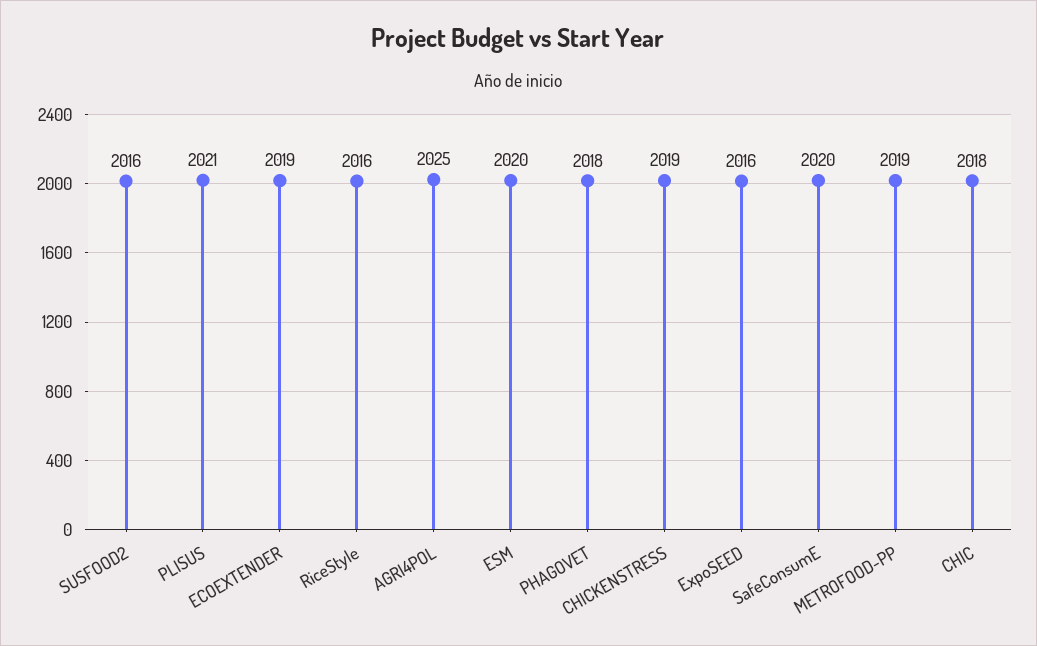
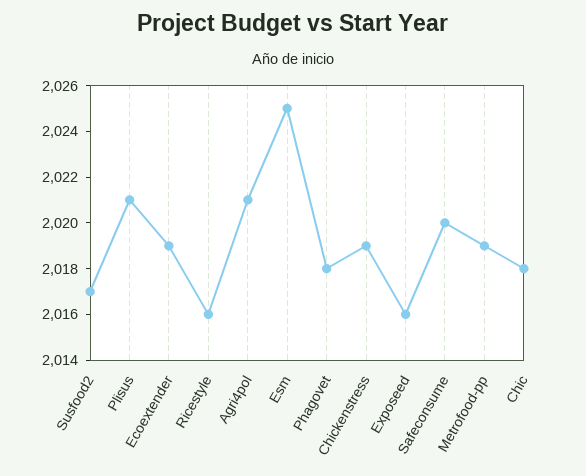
  {
-   "SUSFOOD2": 2016,
+   "SUSFOOD2": 2017,
    "PLISUS": 2021,
    "ECOEXTENDER": 2019,
    "RiceStyle": 2016,
-   "AGRI4POL": 2025,
+   "AGRI4POL": 2021,
-   "ESM": 2020,
+   "ESM": 2025,
    "PHAGOVET": 2018,
    "CHICKENSTRESS": 2019,
    "ExpoSEED": 2016,
    "SafeConsumE": 2020,
    "METROFOOD-PP": 2019,
    "CHIC": 2018
  }

